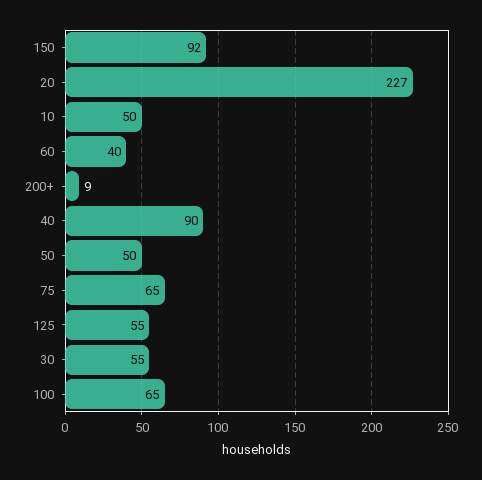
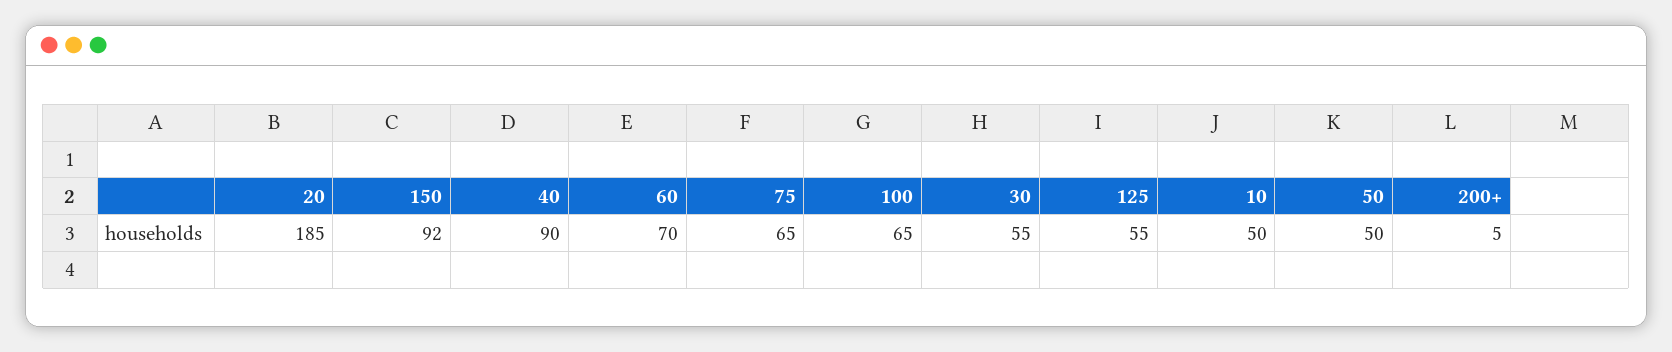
  {
    "150": 92,
-   "20": 227,
+   "20": 185,
    "10": 50,
-   "60": 40,
+   "60": 70,
-   "200+": 9,
+   "200+": 5,
    "40": 90,
    "50": 50,
    "75": 65,
    "125": 55,
    "30": 55,
    "100": 65
  }

